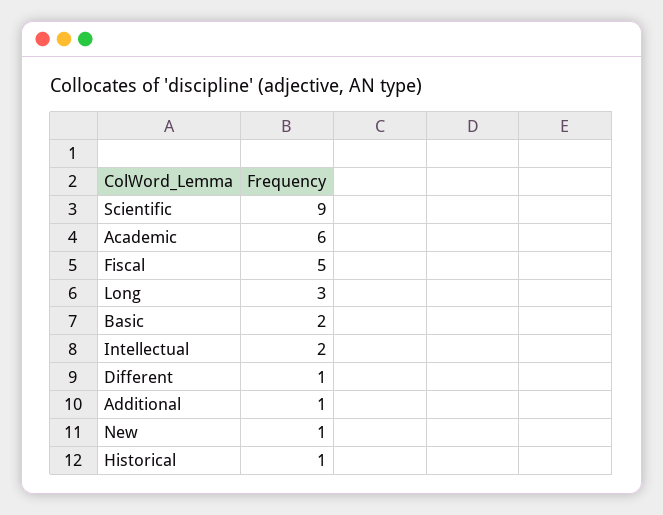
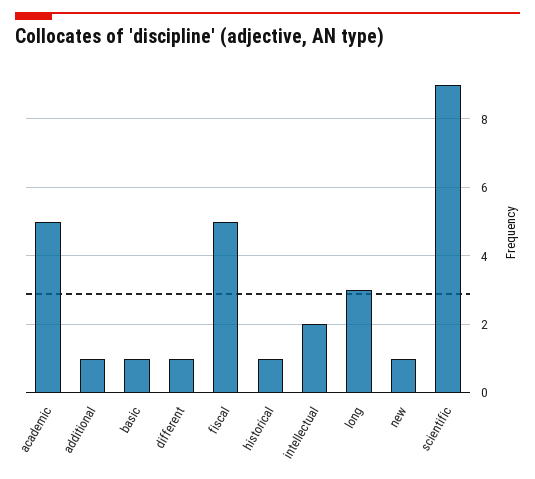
  {
    "Scientific": 9,
-   "Academic": 6,
+   "Academic": 5,
    "Fiscal": 5,
    "Long": 3,
-   "Basic": 2,
+   "Basic": 1,
    "Intellectual": 2,
    "Different": 1,
    "Additional": 1,
    "New": 1,
    "Historical": 1
  }

